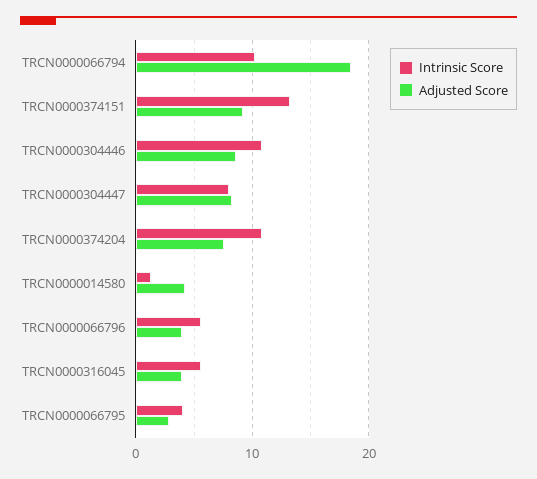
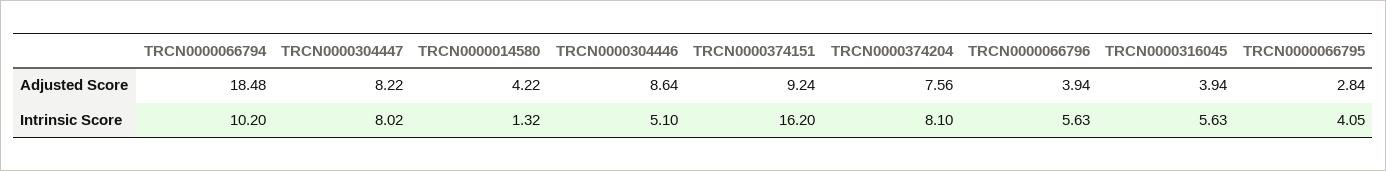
  {
    "Intrinsic Score": {
      "TRCN0000066794": 10.2,
-     "TRCN0000374151": 13,
+     "TRCN0000374151": 16.2,
-     "TRCN0000304446": 11,
+     "TRCN0000304446": 5.1,
      "TRCN0000304447": 8.02,
-     "TRCN0000374204": 11,
+     "TRCN0000374204": 8.1,
      "TRCN0000014580": 1.32,
      "TRCN0000066796": 5.63,
      "TRCN0000316045": 5.63,
      "TRCN0000066795": 4.05
    },
    "Adjusted Score": {
      "TRCN0000066794": 18.48,
      "TRCN0000374151": 9.24,
      "TRCN0000304446": 8.64,
      "TRCN0000304447": 8.22,
      "TRCN0000374204": 7.56,
      "TRCN0000014580": 4.22,
      "TRCN0000066796": 3.94,
      "TRCN0000316045": 3.94,
      "TRCN0000066795": 2.84
    }
  }

